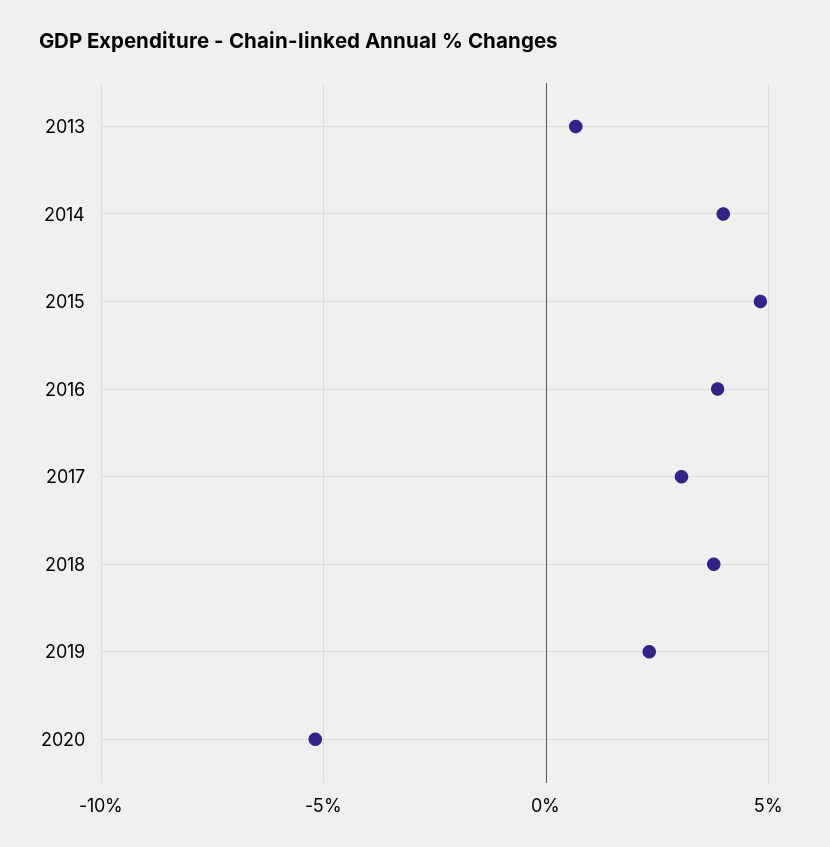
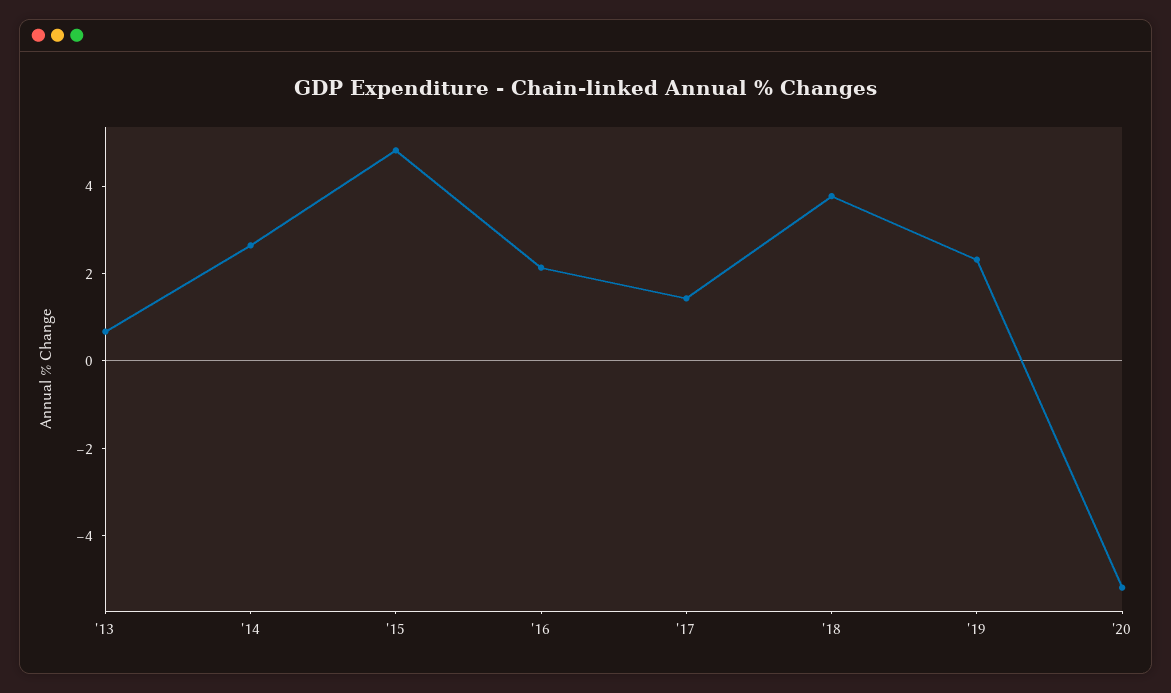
  {
    "2013": 0.5,
-   "2014": 4,
+   "2014": 2.5,
    "2015": 5,
-   "2016": 4,
+   "2016": 2,
-   "2017": 3,
+   "2017": 1.5,
    "2018": 4,
    "2019": 2.5,
    "2020": -5
  }

